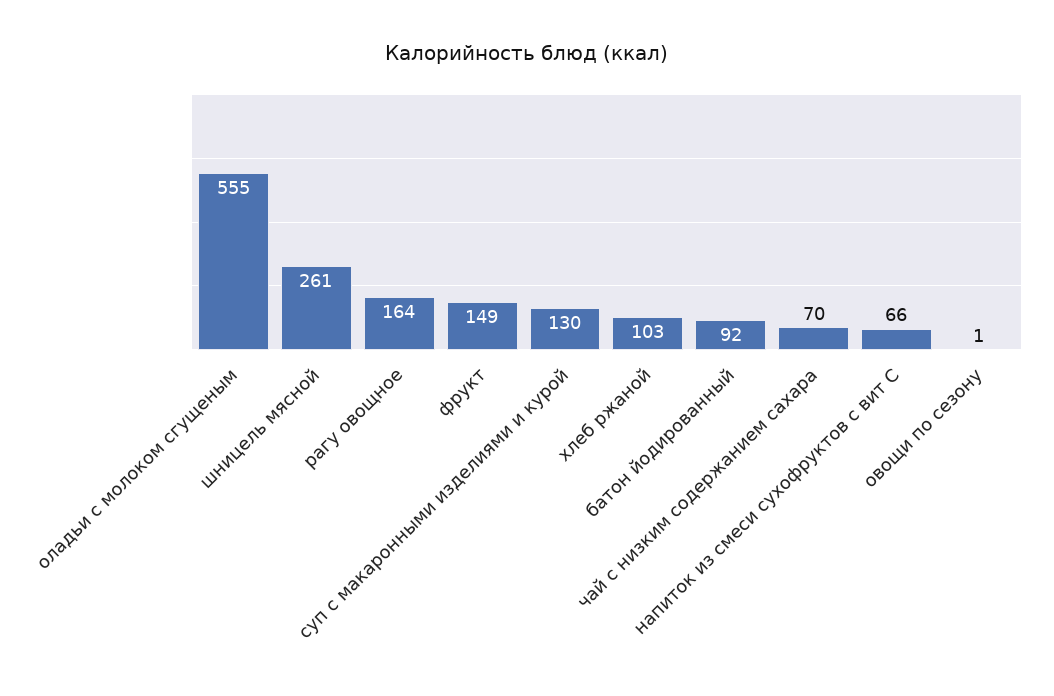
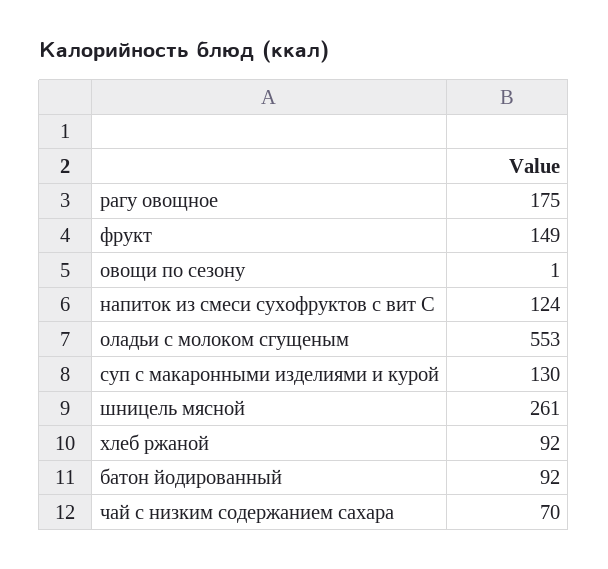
  {
-   "оладьи с молоком сгущеным": 555,
+   "оладьи с молоком сгущеным": 553,
    "шницель мясной": 261,
-   "рагу овощное": 164,
+   "рагу овощное": 175,
    "фрукт": 149,
    "суп с макаронными изделиями и курой": 130,
-   "хлеб ржаной": 103,
+   "хлеб ржаной": 92,
    "батон йодированный": 92,
    "чай с низким содержанием сахара": 70,
-   "напиток из смеси сухофруктов с вит С": 66,
+   "напиток из смеси сухофруктов с вит С": 124,
    "овощи по сезону": 1
  }

